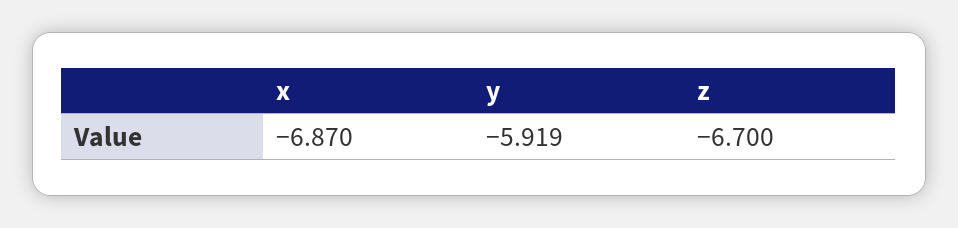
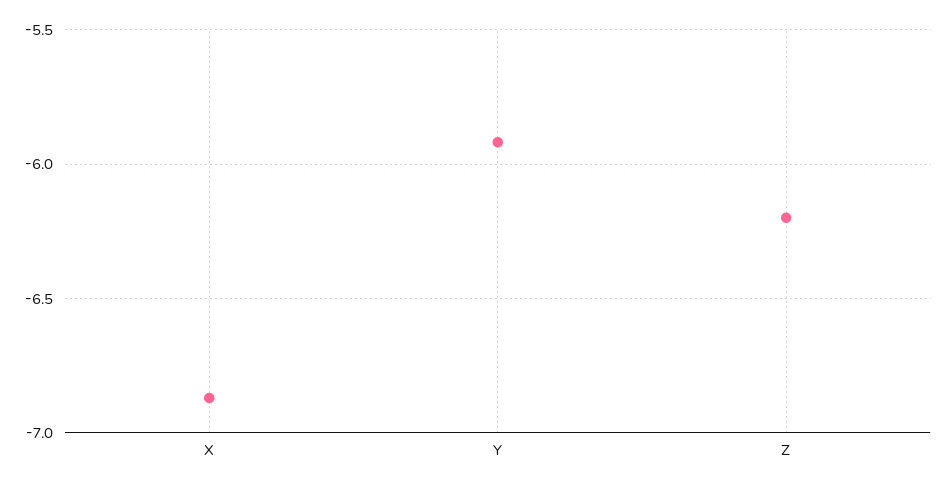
  {
    "x": -6.87,
    "y": -5.919,
-   "z": -6.7
+   "z": -6.2
  }

